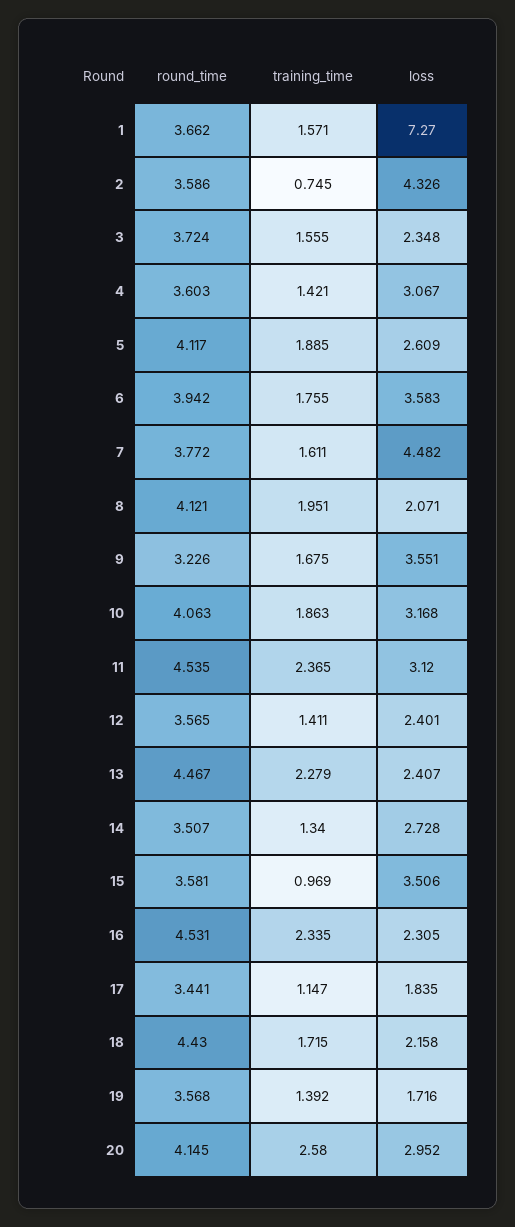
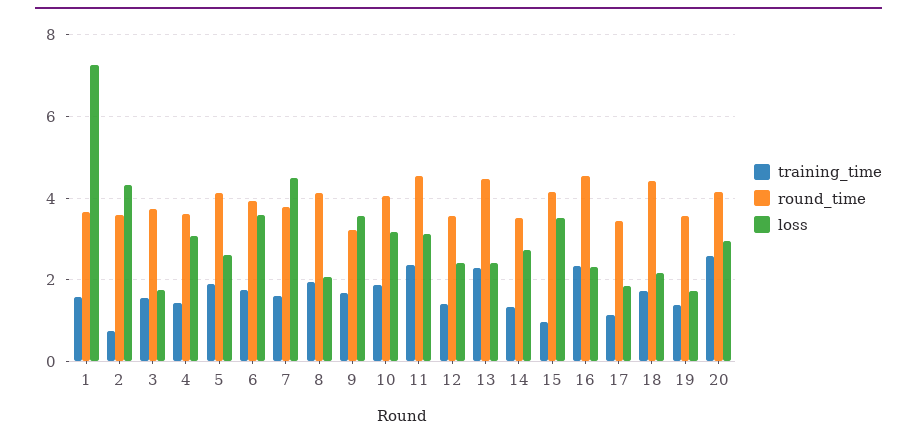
  {
    "round_time": {
      "1": 3.662,
      "2": 3.586,
      "3": 3.724,
      "4": 3.603,
      "5": 4.117,
      "6": 3.942,
      "7": 3.772,
      "8": 4.121,
      "9": 3.226,
      "10": 4.063,
      "11": 4.535,
      "12": 3.565,
      "13": 4.467,
      "14": 3.507,
-     "15": 3.581,
+     "15": 4.2,
      "16": 4.531,
      "17": 3.441,
      "18": 4.43,
      "19": 3.568,
      "20": 4.145
    },
    "training_time": {
      "1": 1.571,
      "2": 0.745,
      "3": 1.555,
      "4": 1.421,
      "5": 1.885,
      "6": 1.755,
      "7": 1.611,
      "8": 1.951,
      "9": 1.675,
      "10": 1.863,
      "11": 2.365,
      "12": 1.411,
      "13": 2.279,
      "14": 1.34,
      "15": 0.969,
      "16": 2.335,
      "17": 1.147,
      "18": 1.715,
      "19": 1.392,
      "20": 2.58
    },
    "loss": {
      "1": 7.27,
      "2": 4.326,
-     "3": 2.348,
+     "3": 1.8,
      "4": 3.067,
      "5": 2.609,
      "6": 3.583,
      "7": 4.482,
      "8": 2.071,
      "9": 3.551,
      "10": 3.168,
      "11": 3.12,
      "12": 2.401,
      "13": 2.407,
      "14": 2.728,
      "15": 3.506,
      "16": 2.305,
      "17": 1.835,
      "18": 2.158,
      "19": 1.716,
      "20": 2.952
    }
  }

